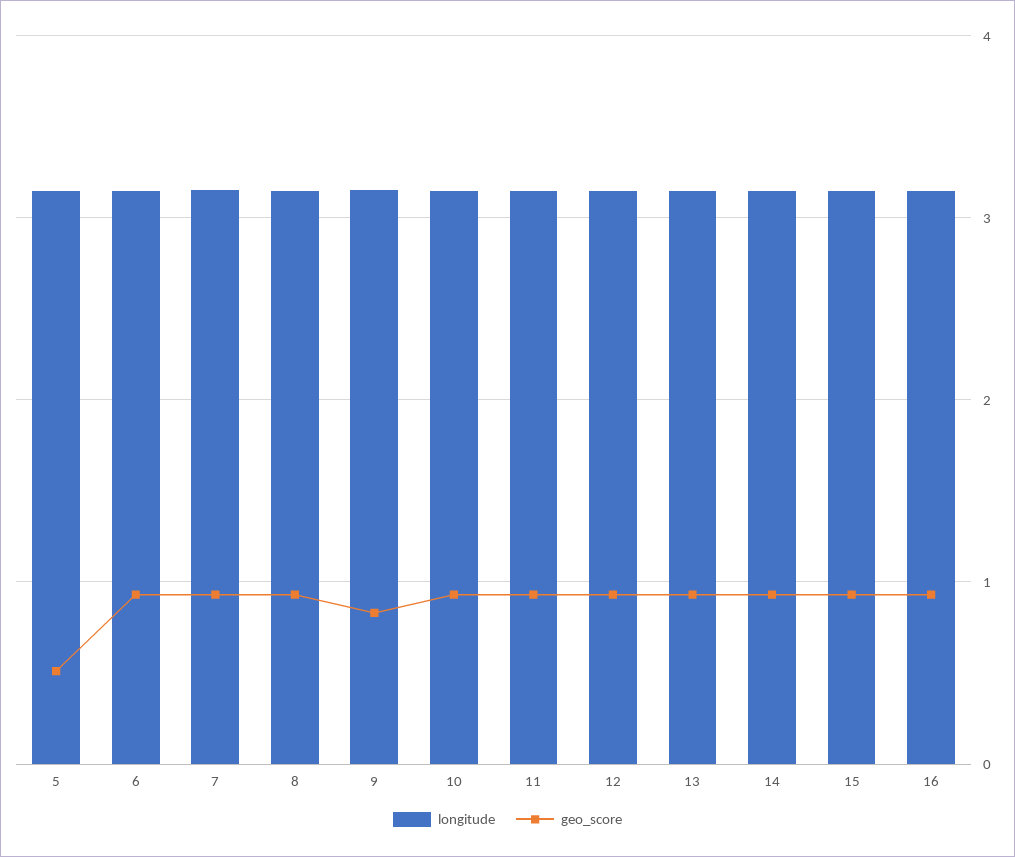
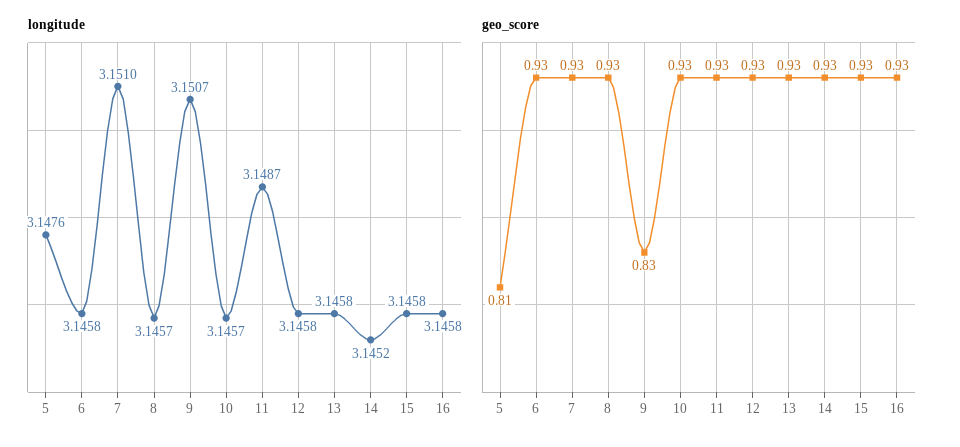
  {
    "longitude": {
      "5": 3.1476,
      "6": 3.1458,
      "7": 3.151,
      "8": 3.1457,
      "9": 3.1507,
      "10": 3.1457,
      "11": 3.1487,
      "12": 3.1458,
      "13": 3.1458,
      "14": 3.1452,
      "15": 3.1458,
      "16": 3.1458
    },
    "geo_score": {
-     "5": 0.5,
+     "5": 0.81,
      "6": 0.93,
      "7": 0.93,
      "8": 0.93,
      "9": 0.83,
      "10": 0.93,
      "11": 0.93,
      "12": 0.93,
      "13": 0.93,
      "14": 0.93,
      "15": 0.93,
      "16": 0.93
    }
  }

